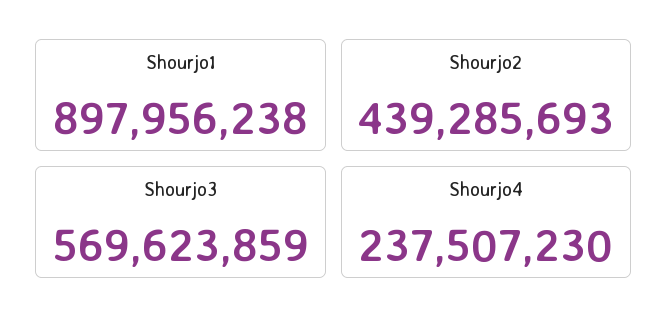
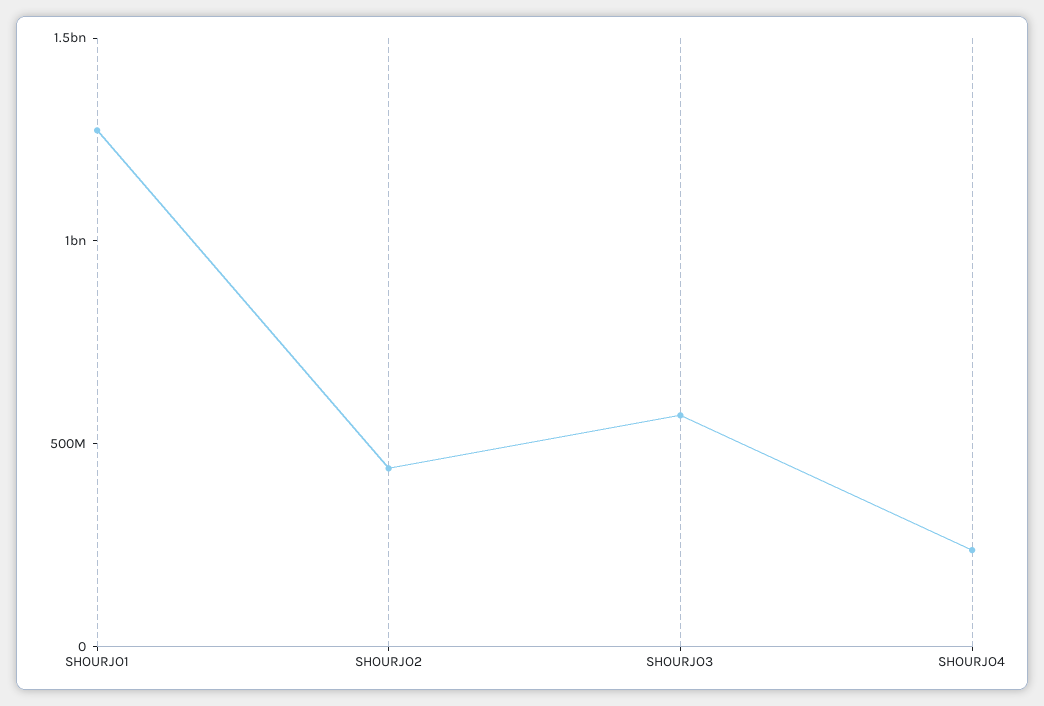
  {
-   "Shourjo1": 897956238,
+   "Shourjo1": 1300000000,
    "Shourjo2": 439285693,
    "Shourjo3": 569623859,
    "Shourjo4": 237507230
  }

